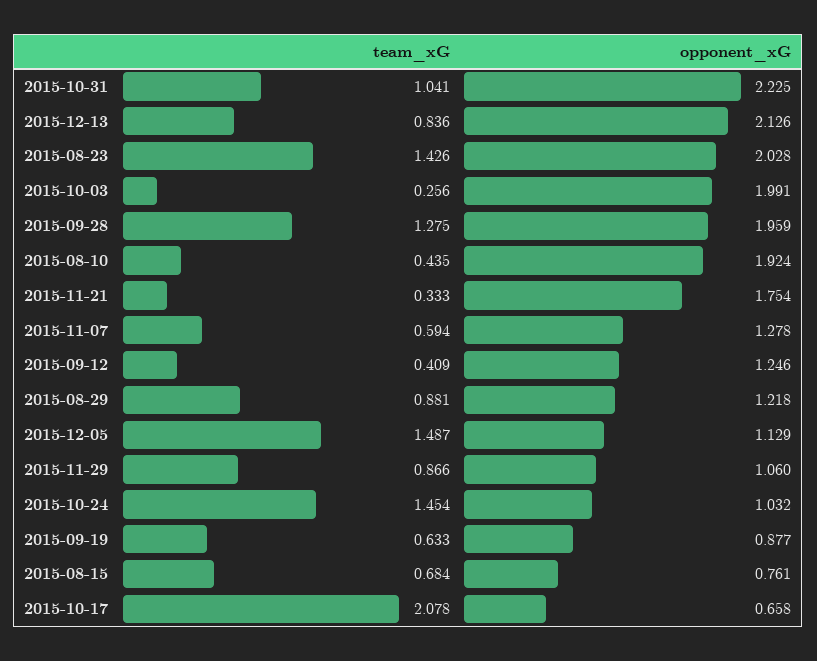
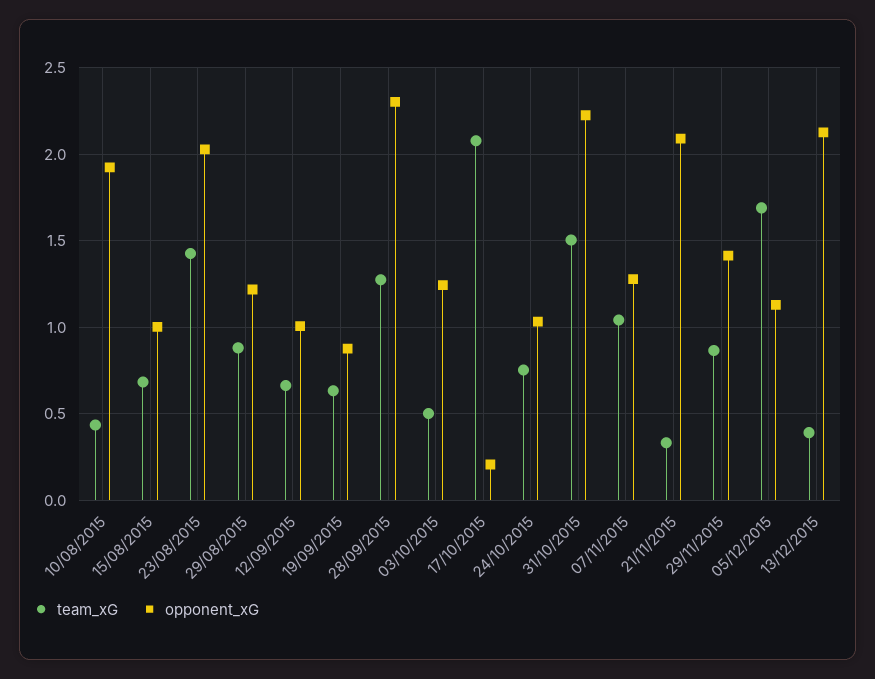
  {
    "team_xG": {
-     "2015-10-31": 1.041,
+     "2015-10-31": 1.5,
-     "2015-12-13": 0.836,
+     "2015-12-13": 0.4,
      "2015-08-23": 1.426,
-     "2015-10-03": 0.256,
+     "2015-10-03": 0.5,
      "2015-09-28": 1.275,
      "2015-08-10": 0.435,
      "2015-11-21": 0.333,
-     "2015-11-07": 0.594,
+     "2015-11-07": 1.05,
-     "2015-09-12": 0.409,
+     "2015-09-12": 0.65,
      "2015-08-29": 0.881,
-     "2015-12-05": 1.487,
+     "2015-12-05": 1.7,
      "2015-11-29": 0.866,
-     "2015-10-24": 1.454,
+     "2015-10-24": 0.75,
      "2015-09-19": 0.633,
      "2015-08-15": 0.684,
      "2015-10-17": 2.078
    },
    "opponent_xG": {
      "2015-10-31": 2.225,
      "2015-12-13": 2.126,
      "2015-08-23": 2.028,
-     "2015-10-03": 1.991,
+     "2015-10-03": 1.25,
-     "2015-09-28": 1.959,
+     "2015-09-28": 2.3,
      "2015-08-10": 1.924,
-     "2015-11-21": 1.754,
+     "2015-11-21": 2.1,
      "2015-11-07": 1.278,
-     "2015-09-12": 1.246,
+     "2015-09-12": 1,
      "2015-08-29": 1.218,
      "2015-12-05": 1.129,
-     "2015-11-29": 1.06,
+     "2015-11-29": 1.4,
      "2015-10-24": 1.032,
      "2015-09-19": 0.877,
-     "2015-08-15": 0.761,
+     "2015-08-15": 1,
-     "2015-10-17": 0.658
+     "2015-10-17": 0.2
    }
  }

